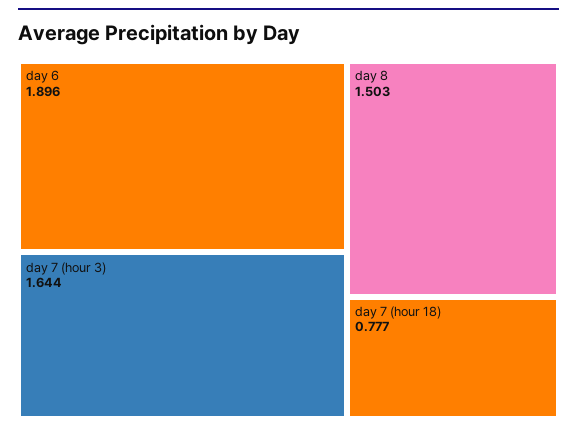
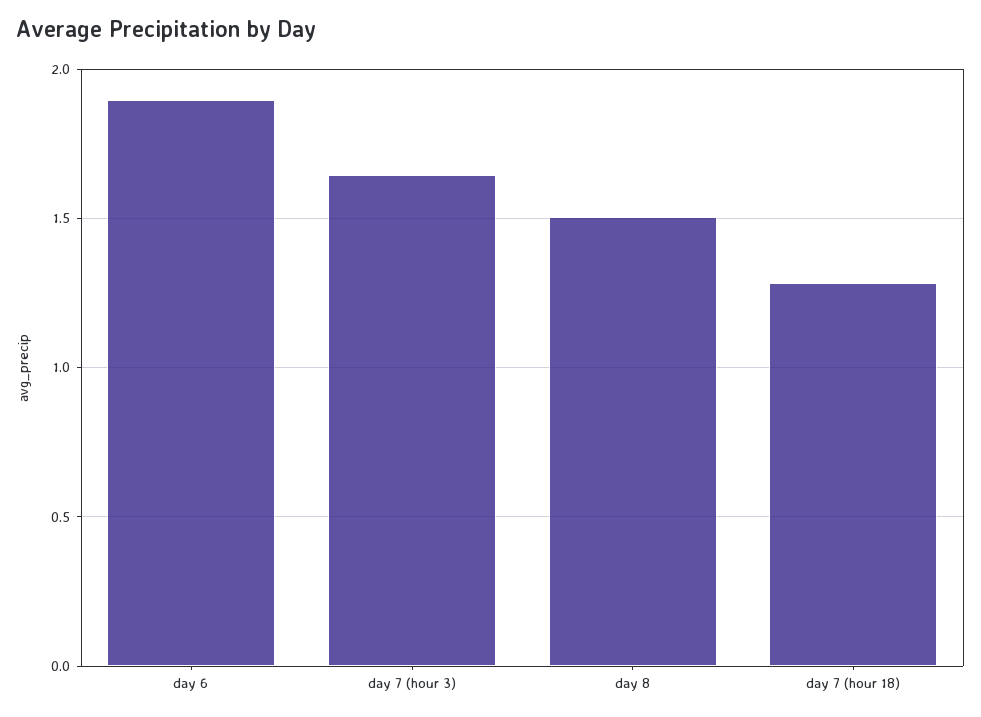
  {
    "day 6": 1.896,
    "day 7 (hour 3)": 1.644,
    "day 8": 1.503,
-   "day 7 (hour 18)": 0.777
+   "day 7 (hour 18)": 1.3
  }

